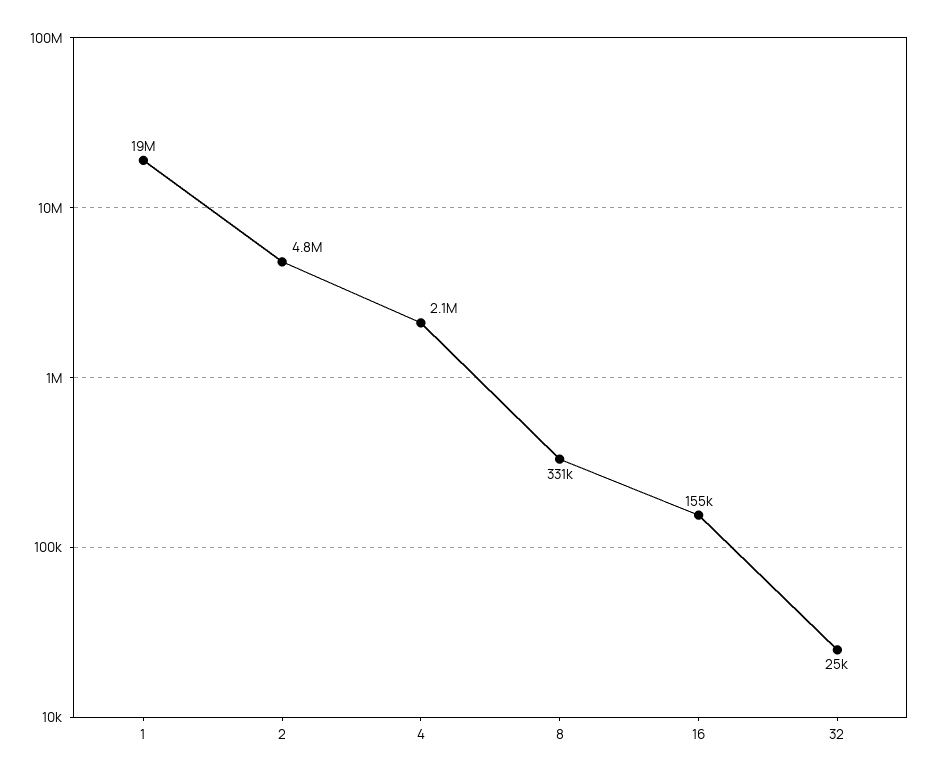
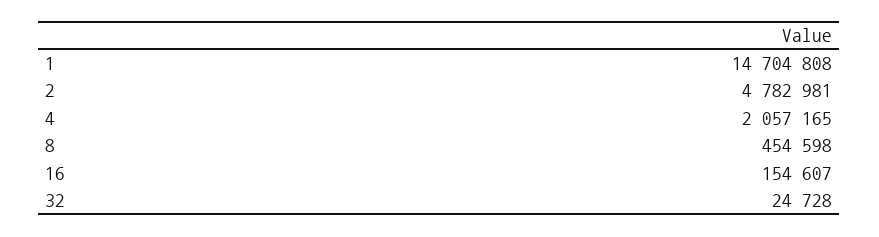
  {
-   "1": 19000000,
+   "1": 14704808,
    "2": 4782981,
    "4": 2057165,
-   "8": 331000,
+   "8": 454598,
    "16": 154607,
    "32": 24728
  }

